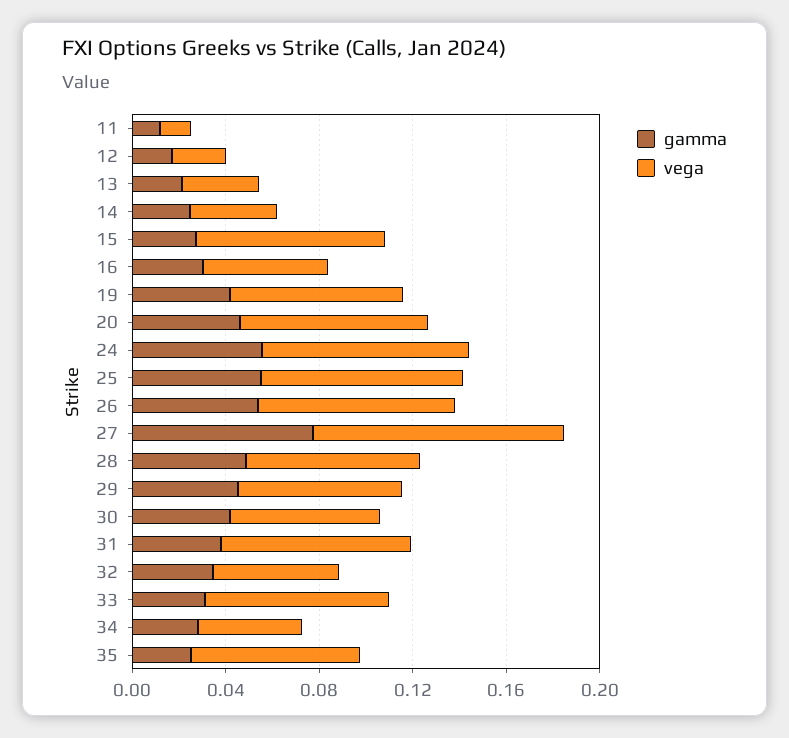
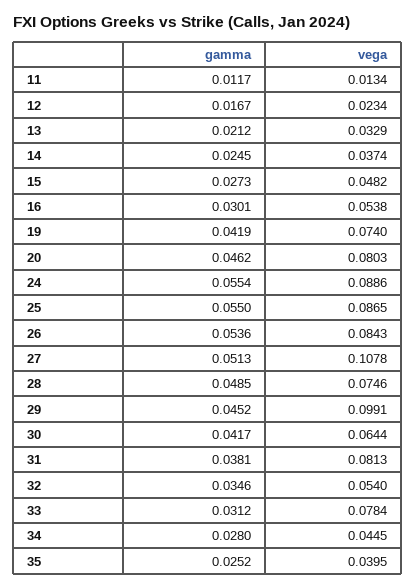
  {
    "gamma": {
      "11": 0.0117,
      "12": 0.0167,
      "13": 0.0212,
      "14": 0.0245,
      "15": 0.0273,
      "16": 0.0301,
      "19": 0.0419,
      "20": 0.0462,
      "24": 0.0554,
      "25": 0.055,
      "26": 0.0536,
-     "27": 0.08,
+     "27": 0.0513,
      "28": 0.0485,
      "29": 0.0452,
      "30": 0.0417,
      "31": 0.0381,
      "32": 0.0346,
      "33": 0.0312,
      "34": 0.028,
      "35": 0.0252
    },
    "vega": {
      "11": 0.0134,
      "12": 0.0234,
      "13": 0.0329,
      "14": 0.0374,
-     "15": 0.08,
+     "15": 0.0482,
      "16": 0.0538,
      "19": 0.074,
      "20": 0.0803,
      "24": 0.0886,
      "25": 0.0865,
      "26": 0.0843,
      "27": 0.1078,
      "28": 0.0746,
-     "29": 0.07,
+     "29": 0.0991,
      "30": 0.0644,
      "31": 0.0813,
      "32": 0.054,
      "33": 0.0784,
      "34": 0.0445,
-     "35": 0.07
+     "35": 0.0395
    }
  }

